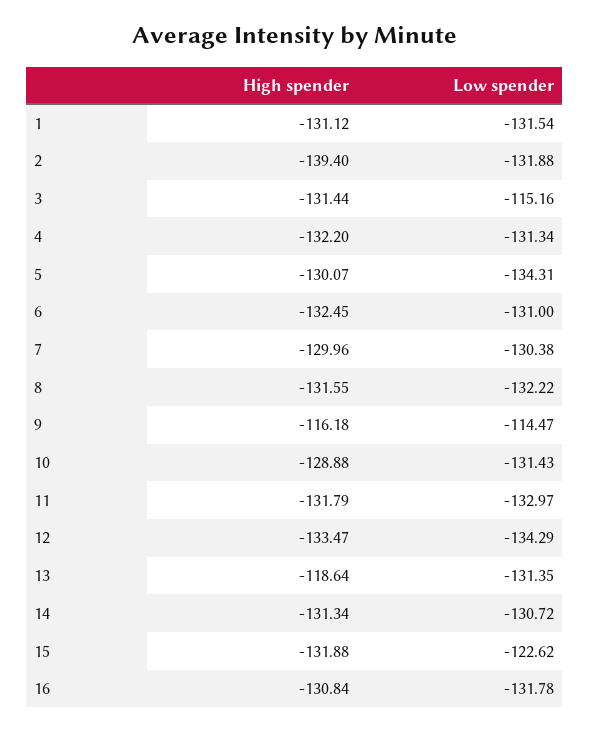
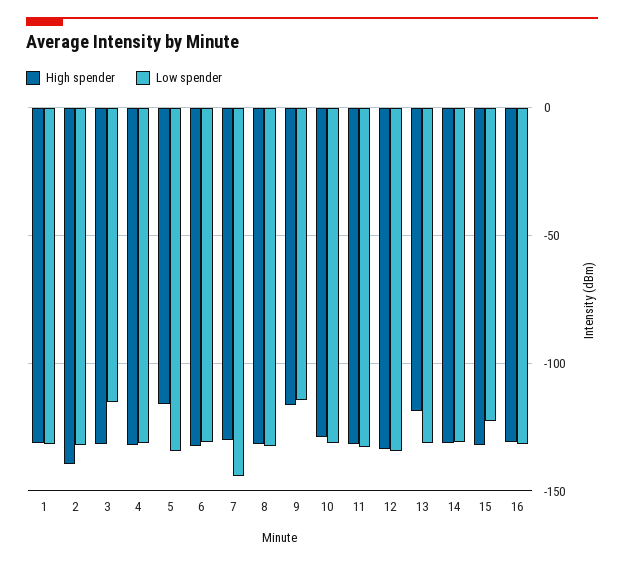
  {
    "High spender": {
      "1": -131.12,
      "2": -139.4,
      "3": -131.44,
      "4": -132.2,
-     "5": -130.07,
+     "5": -115,
      "6": -132.45,
      "7": -129.96,
      "8": -131.55,
      "9": -116.18,
      "10": -128.88,
      "11": -131.79,
      "12": -133.47,
      "13": -118.64,
      "14": -131.34,
      "15": -131.88,
      "16": -130.84
    },
    "Low spender": {
      "1": -131.54,
      "2": -131.88,
      "3": -115.16,
      "4": -131.34,
      "5": -134.31,
      "6": -131,
-     "7": -130.38,
+     "7": -145,
      "8": -132.22,
      "9": -114.47,
      "10": -131.43,
      "11": -132.97,
      "12": -134.29,
      "13": -131.35,
      "14": -130.72,
      "15": -122.62,
      "16": -131.78
    }
  }

